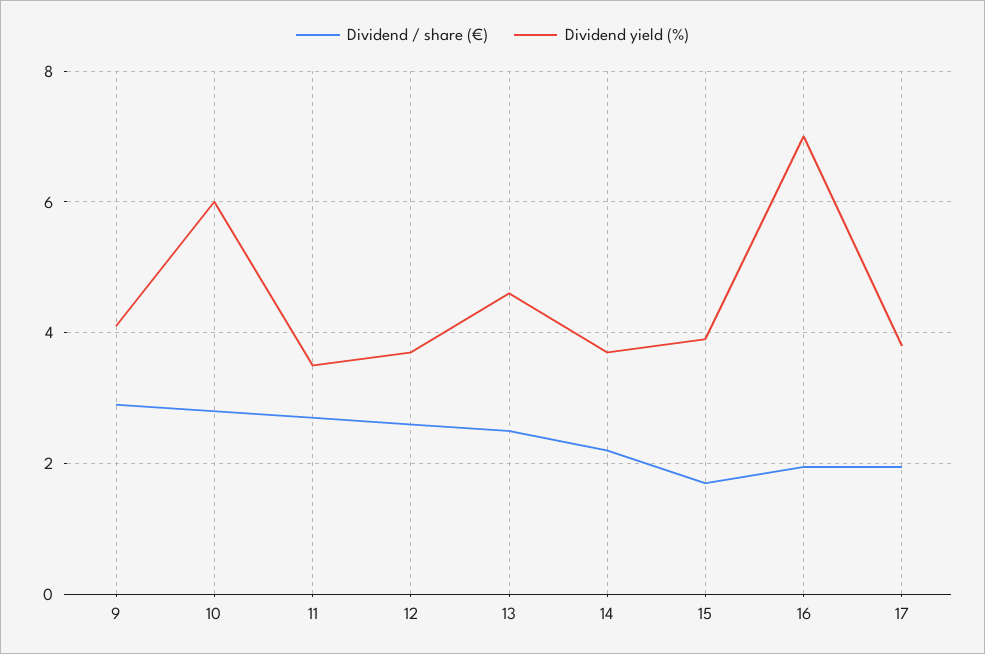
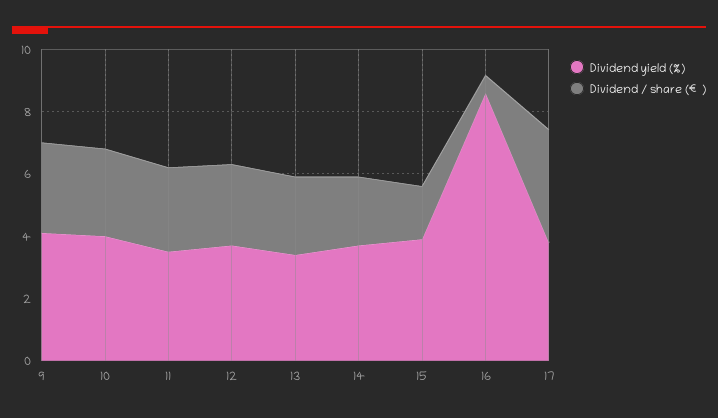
  {
    "Dividend / share (€)": {
      "9": 3,
      "10": 2.8,
      "11": 2.8,
      "12": 2.6,
      "13": 2.6,
      "14": 2.2,
      "15": 1.8,
-     "16": 2,
+     "16": 0.5,
-     "17": 2
+     "17": 3.5
    },
    "Dividend yield (%)": {
      "9": 4.2,
-     "10": 6,
+     "10": 4,
      "11": 3.6,
      "12": 3.8,
-     "13": 4.6,
+     "13": 3.5,
      "14": 3.8,
      "15": 4,
-     "16": 7,
+     "16": 8.5,
      "17": 3.8
    }
  }

